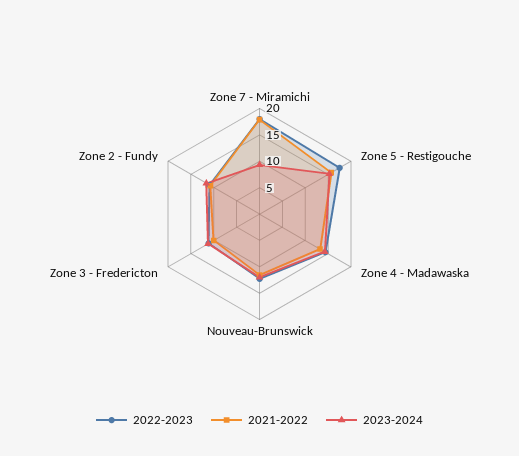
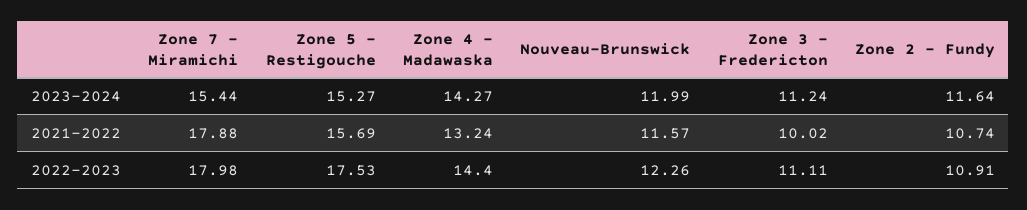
  {
    "2022-2023": {
      "Zone 7 - Miramichi": 17.98,
      "Zone 5 - Restigouche": 17.53,
      "Zone 4 - Madawaska": 14.4,
      "Nouveau-Brunswick": 12.26,
      "Zone 3 - Fredericton": 11.11,
      "Zone 2 - Fundy": 10.91
    },
    "2021-2022": {
      "Zone 7 - Miramichi": 17.88,
      "Zone 5 - Restigouche": 15.69,
      "Zone 4 - Madawaska": 13.24,
      "Nouveau-Brunswick": 11.57,
      "Zone 3 - Fredericton": 10.02,
      "Zone 2 - Fundy": 10.74
    },
    "2023-2024": {
-     "Zone 7 - Miramichi": 10,
+     "Zone 7 - Miramichi": 15.44,
      "Zone 5 - Restigouche": 15.27,
      "Zone 4 - Madawaska": 14.27,
      "Nouveau-Brunswick": 11.99,
      "Zone 3 - Fredericton": 11.24,
      "Zone 2 - Fundy": 11.64
    }
  }

